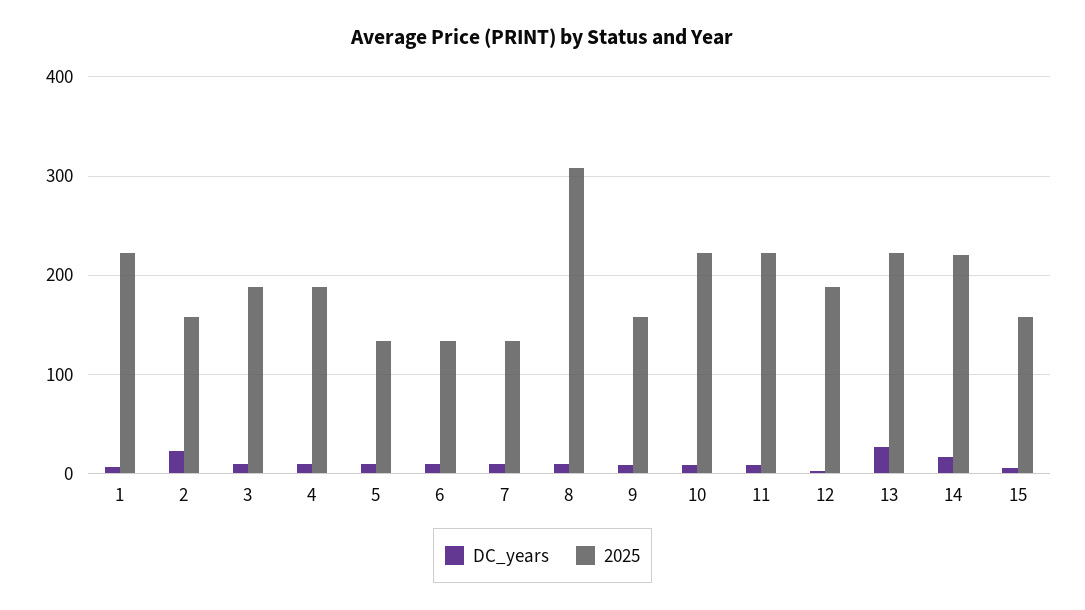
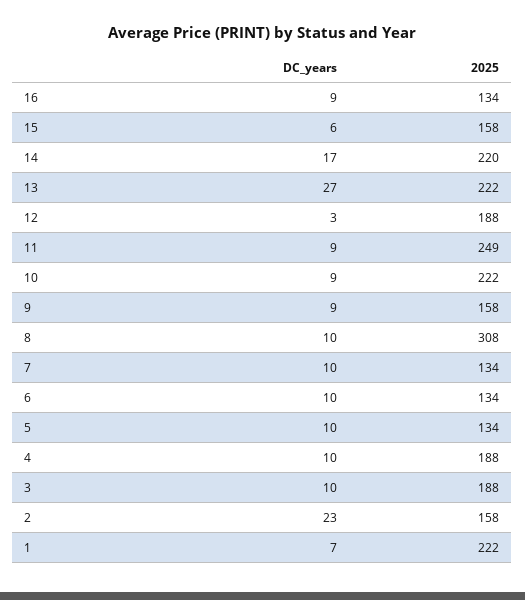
  {
    "DC_years": {
      "1": 7,
      "2": 23,
      "3": 10,
      "4": 10,
      "5": 10,
      "6": 10,
      "7": 10,
      "8": 10,
      "9": 9,
      "10": 9,
      "11": 9,
      "12": 3,
      "13": 27,
      "14": 17,
-     "15": 6
+     "15": 6,
+     "16": 9
    },
    "2025": {
      "1": 222,
      "2": 158,
      "3": 188,
      "4": 188,
      "5": 134,
      "6": 134,
      "7": 134,
      "8": 308,
      "9": 158,
      "10": 222,
-     "11": 220,
+     "11": 249,
      "12": 188,
      "13": 222,
      "14": 220,
-     "15": 158
+     "15": 158,
+     "16": 134
    }
  }

